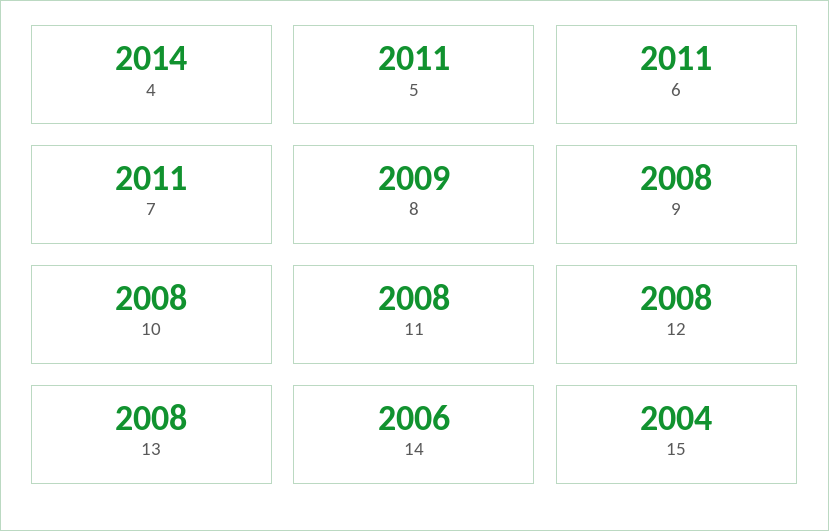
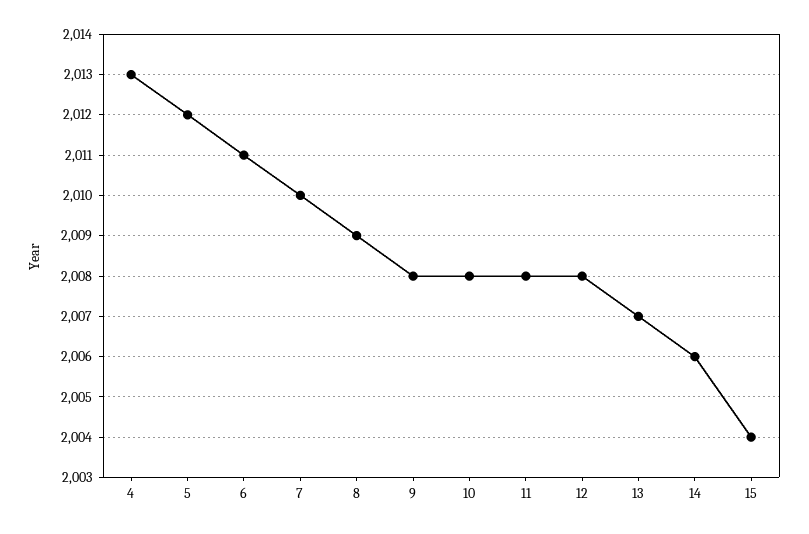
  {
-   "4": 2014,
+   "4": 2013,
-   "5": 2011,
+   "5": 2012,
    "6": 2011,
-   "7": 2011,
+   "7": 2010,
    "8": 2009,
    "9": 2008,
    "10": 2008,
    "11": 2008,
    "12": 2008,
-   "13": 2008,
+   "13": 2007,
    "14": 2006,
    "15": 2004
  }

